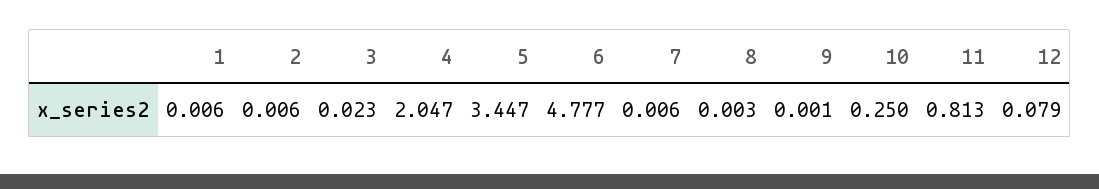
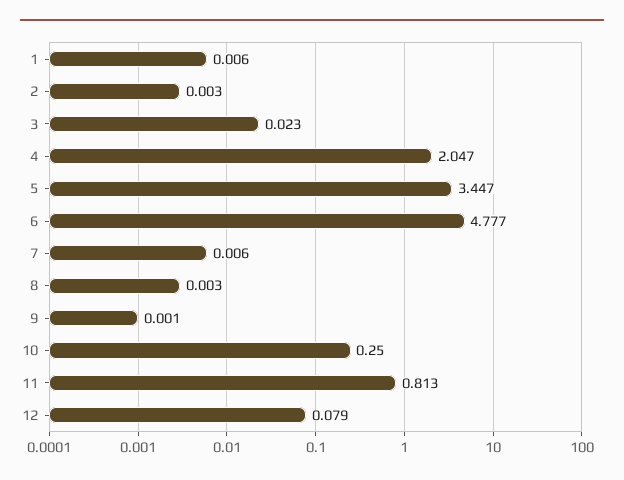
  {
    "1": 0.006,
-   "2": 0.006,
+   "2": 0.003,
    "3": 0.023,
    "4": 2.047,
    "5": 3.447,
    "6": 4.777,
    "7": 0.006,
    "8": 0.003,
    "9": 0.001,
    "10": 0.25,
    "11": 0.813,
    "12": 0.079
  }

